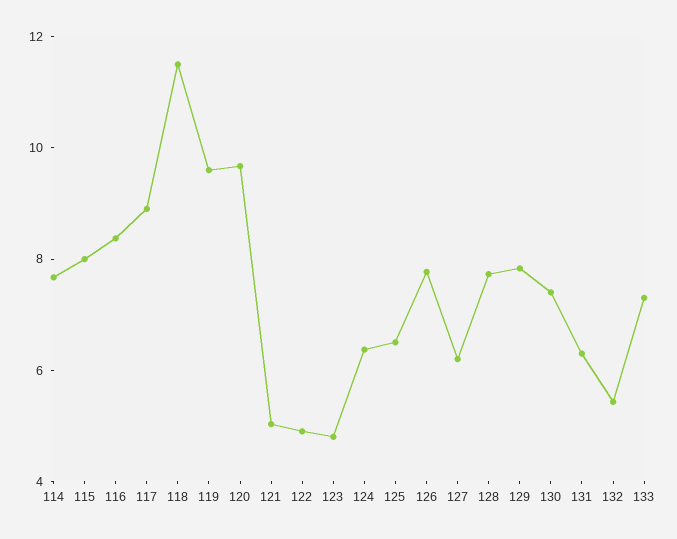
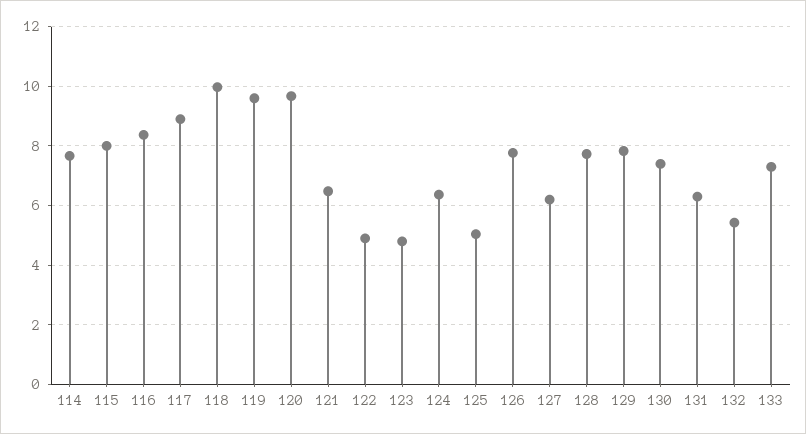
  {
    "114": 7.75,
    "115": 8,
    "116": 8.25,
    "117": 9,
-   "118": 11.5,
+   "118": 10,
    "119": 9.5,
    "120": 9.75,
-   "121": 5,
+   "121": 6.5,
    "122": 5,
    "123": 4.75,
    "124": 6.25,
-   "125": 6.5,
+   "125": 5,
    "126": 7.75,
    "127": 6.25,
    "128": 7.75,
    "129": 7.75,
    "130": 7.5,
    "131": 6.25,
    "132": 5.5,
    "133": 7.25
  }

